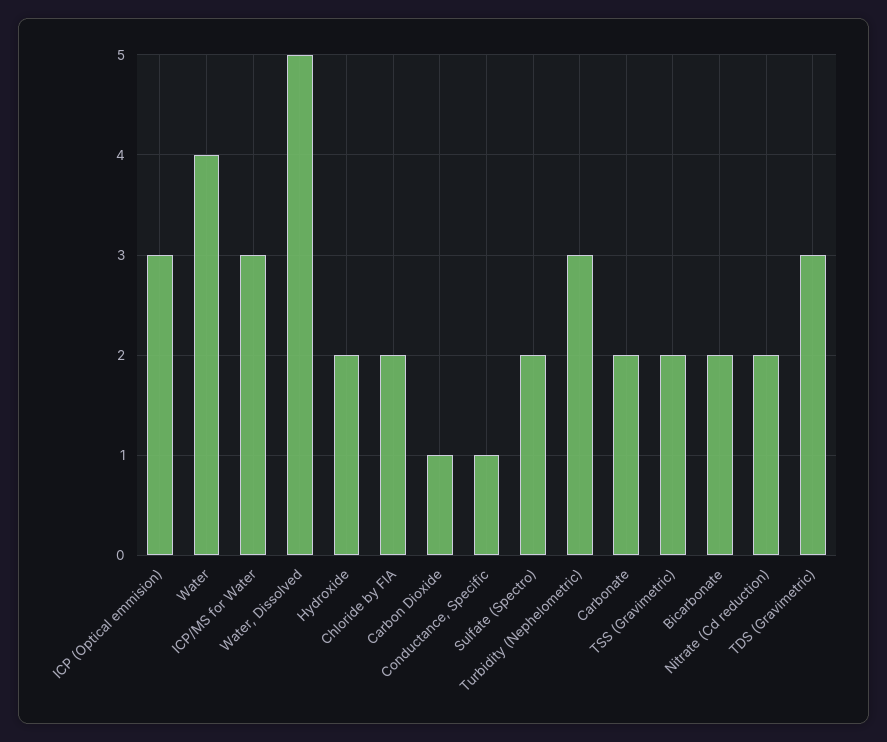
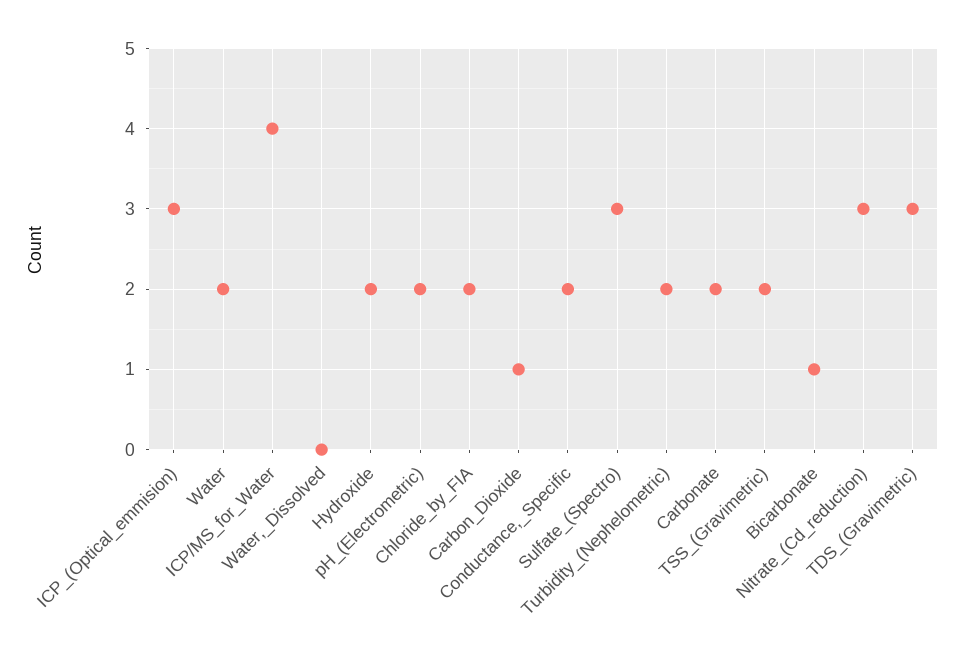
  {
    "ICP (Optical emmision)": 3,
-   "Water": 4,
+   "Water": 2,
-   "ICP/MS for Water": 3,
+   "ICP/MS for Water": 4,
-   "Water, Dissolved": 5,
+   "Water, Dissolved": 0,
    "Hydroxide": 2,
    "Chloride by FIA": 2,
    "Carbon Dioxide": 1,
-   "Conductance, Specific": 1,
+   "Conductance, Specific": 2,
-   "Sulfate (Spectro)": 2,
+   "Sulfate (Spectro)": 3,
-   "Turbidity (Nephelometric)": 3,
+   "Turbidity (Nephelometric)": 2,
    "Carbonate": 2,
    "TSS (Gravimetric)": 2,
-   "Bicarbonate": 2,
+   "Bicarbonate": 1,
-   "Nitrate (Cd reduction)": 2,
+   "Nitrate (Cd reduction)": 3,
-   "TDS (Gravimetric)": 3
+   "TDS (Gravimetric)": 3,
+   "pH_(Electrometric)": 2
  }

